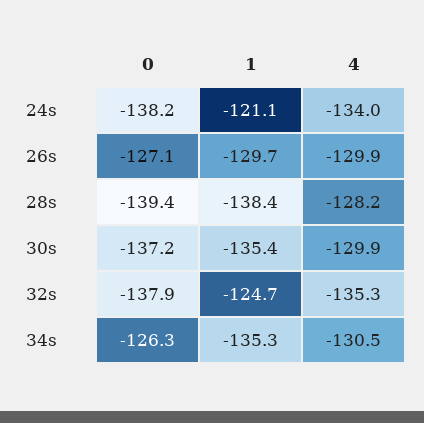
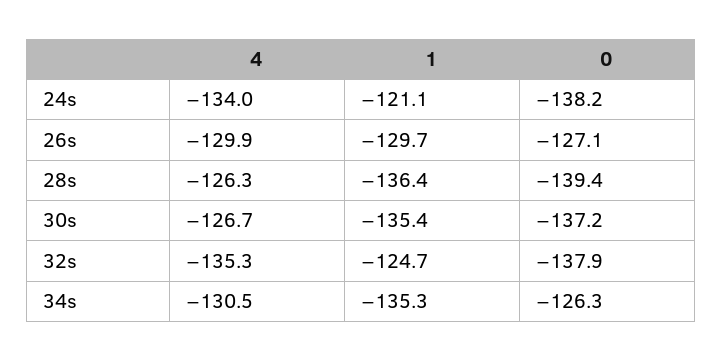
  {
    "0": {
      "24s": -138.2,
      "26s": -127.1,
      "28s": -139.4,
      "30s": -137.2,
      "32s": -137.9,
      "34s": -126.3
    },
    "1": {
      "24s": -121.1,
      "26s": -129.7,
-     "28s": -138.4,
+     "28s": -136.4,
      "30s": -135.4,
      "32s": -124.7,
      "34s": -135.3
    },
    "4": {
      "24s": -134,
      "26s": -129.9,
-     "28s": -128.2,
+     "28s": -126.3,
-     "30s": -129.9,
+     "30s": -126.7,
      "32s": -135.3,
      "34s": -130.5
    }
  }

